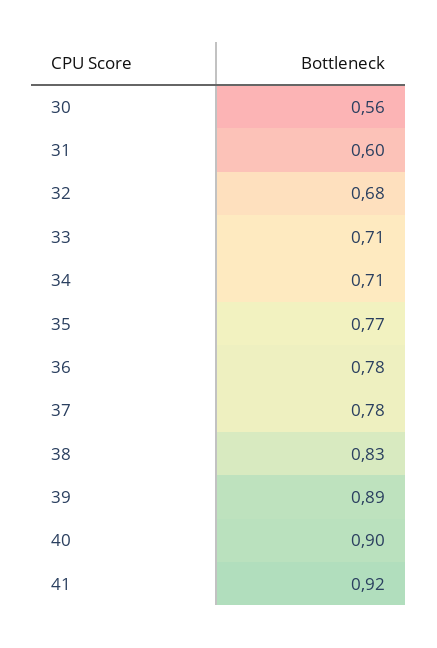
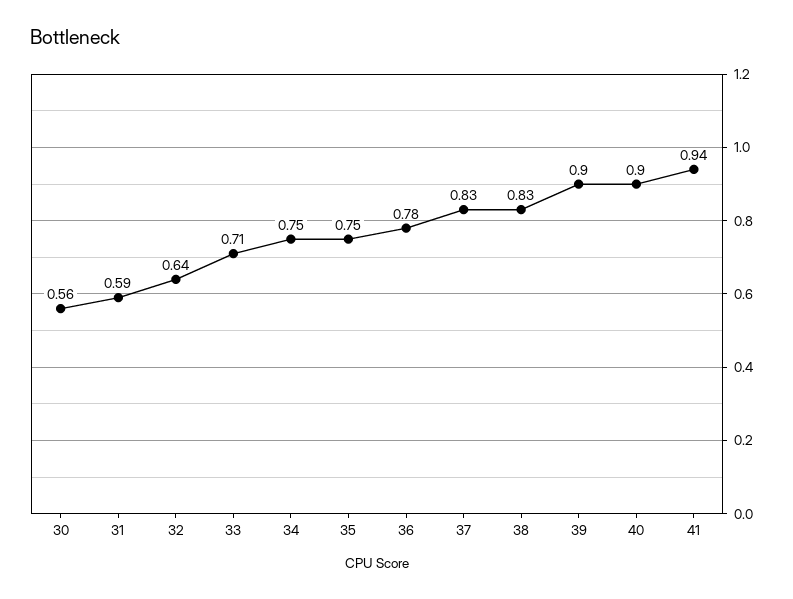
  {
    "30": 0.56,
-   "31": 0.6,
+   "31": 0.59,
-   "32": 0.68,
+   "32": 0.64,
    "33": 0.71,
-   "34": 0.71,
+   "34": 0.75,
-   "35": 0.77,
+   "35": 0.75,
    "36": 0.78,
-   "37": 0.78,
+   "37": 0.83,
    "38": 0.83,
-   "39": 0.89,
+   "39": 0.9,
    "40": 0.9,
-   "41": 0.92
+   "41": 0.94
  }

